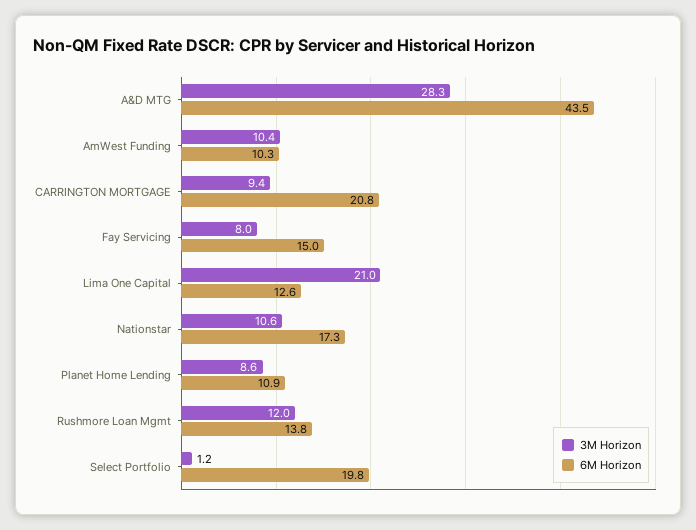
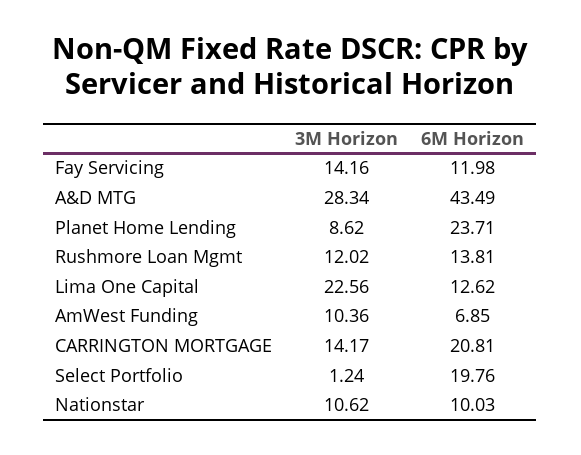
  {
    "3M Horizon": {
      "A&D MTG": 28.34,
      "AmWest Funding": 10.36,
-     "CARRINGTON MORTGAGE": 9.4,
+     "CARRINGTON MORTGAGE": 14.17,
-     "Fay Servicing": 8,
+     "Fay Servicing": 14.16,
-     "Lima One Capital": 21,
+     "Lima One Capital": 22.56,
      "Nationstar": 10.62,
      "Planet Home Lending": 8.62,
      "Rushmore Loan Mgmt": 12.02,
      "Select Portfolio": 1.24
    },
    "6M Horizon": {
      "A&D MTG": 43.49,
-     "AmWest Funding": 10.3,
+     "AmWest Funding": 6.85,
      "CARRINGTON MORTGAGE": 20.81,
-     "Fay Servicing": 15,
+     "Fay Servicing": 11.98,
      "Lima One Capital": 12.62,
-     "Nationstar": 17.3,
+     "Nationstar": 10.03,
-     "Planet Home Lending": 10.9,
+     "Planet Home Lending": 23.71,
      "Rushmore Loan Mgmt": 13.81,
      "Select Portfolio": 19.76
    }
  }

